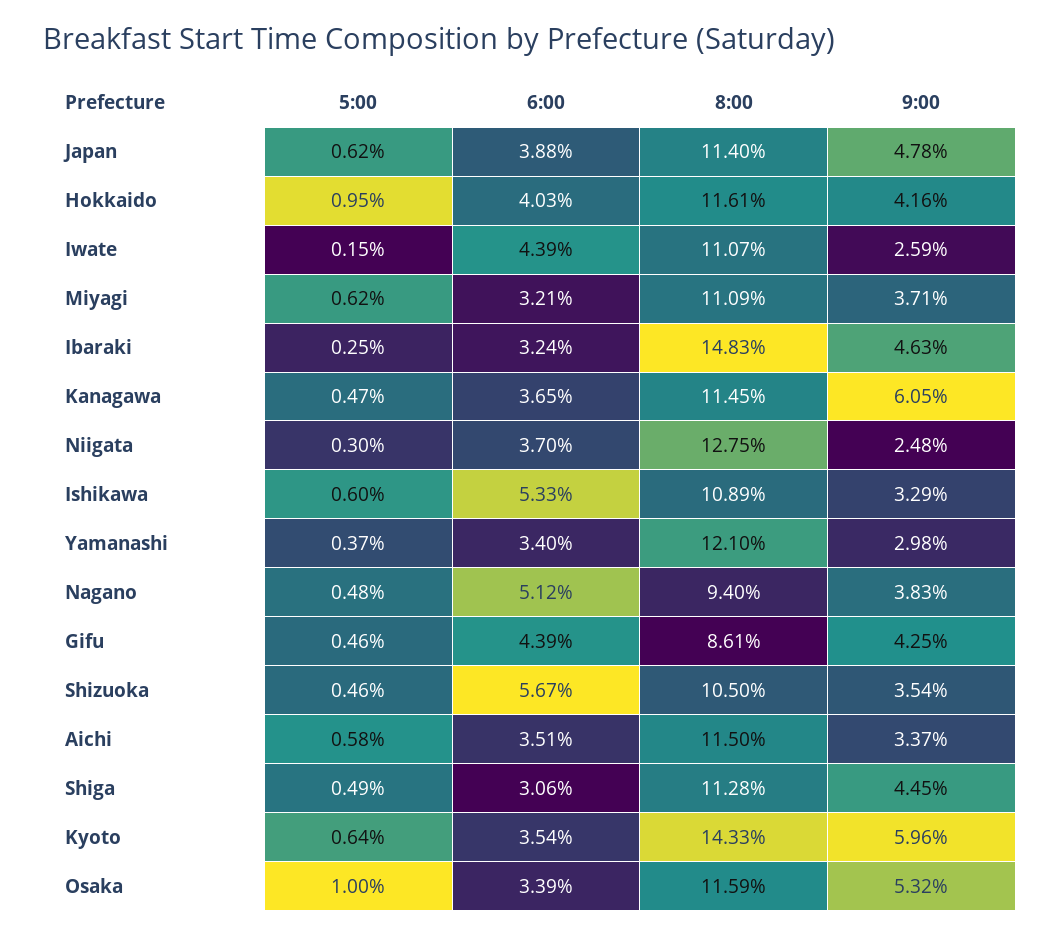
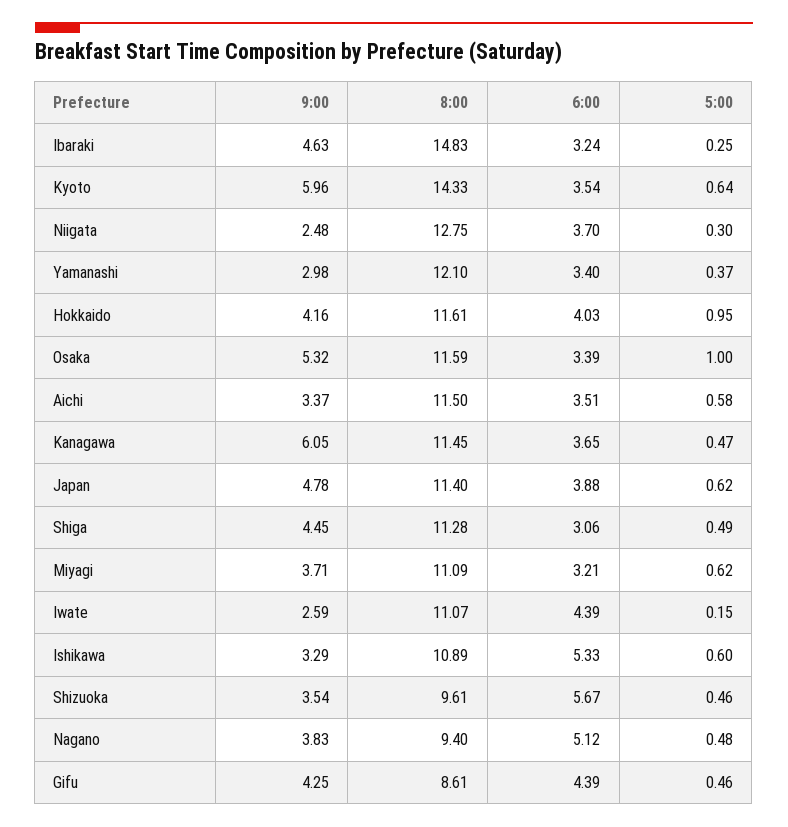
  {
    "5:00": {
      "Japan": 0.62,
      "Hokkaido": 0.95,
      "Iwate": 0.15,
      "Miyagi": 0.62,
      "Ibaraki": 0.25,
      "Kanagawa": 0.47,
      "Niigata": 0.3,
      "Ishikawa": 0.6,
      "Yamanashi": 0.37,
      "Nagano": 0.48,
      "Gifu": 0.46,
      "Shizuoka": 0.46,
      "Aichi": 0.58,
      "Shiga": 0.49,
      "Kyoto": 0.64,
      "Osaka": 1
    },
    "6:00": {
      "Japan": 3.88,
      "Hokkaido": 4.03,
      "Iwate": 4.39,
      "Miyagi": 3.21,
      "Ibaraki": 3.24,
      "Kanagawa": 3.65,
      "Niigata": 3.7,
      "Ishikawa": 5.33,
      "Yamanashi": 3.4,
      "Nagano": 5.12,
      "Gifu": 4.39,
      "Shizuoka": 5.67,
      "Aichi": 3.51,
      "Shiga": 3.06,
      "Kyoto": 3.54,
      "Osaka": 3.39
    },
    "8:00": {
      "Japan": 11.4,
      "Hokkaido": 11.61,
      "Iwate": 11.07,
      "Miyagi": 11.09,
      "Ibaraki": 14.83,
      "Kanagawa": 11.45,
      "Niigata": 12.75,
      "Ishikawa": 10.89,
      "Yamanashi": 12.1,
      "Nagano": 9.4,
      "Gifu": 8.61,
-     "Shizuoka": 10.5,
+     "Shizuoka": 9.61,
      "Aichi": 11.5,
      "Shiga": 11.28,
      "Kyoto": 14.33,
      "Osaka": 11.59
    },
    "9:00": {
      "Japan": 4.78,
      "Hokkaido": 4.16,
      "Iwate": 2.59,
      "Miyagi": 3.71,
      "Ibaraki": 4.63,
      "Kanagawa": 6.05,
      "Niigata": 2.48,
      "Ishikawa": 3.29,
      "Yamanashi": 2.98,
      "Nagano": 3.83,
      "Gifu": 4.25,
      "Shizuoka": 3.54,
      "Aichi": 3.37,
      "Shiga": 4.45,
      "Kyoto": 5.96,
      "Osaka": 5.32
    }
  }

